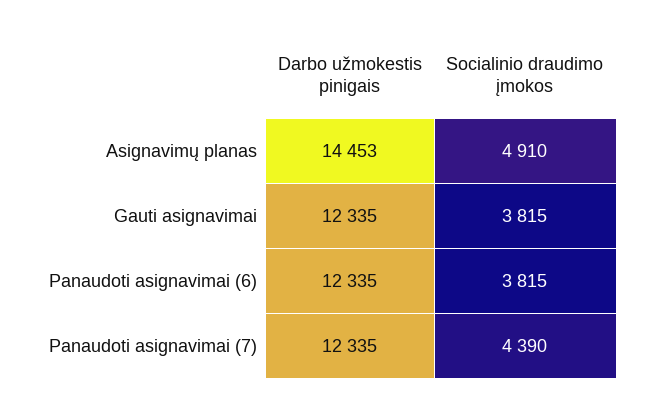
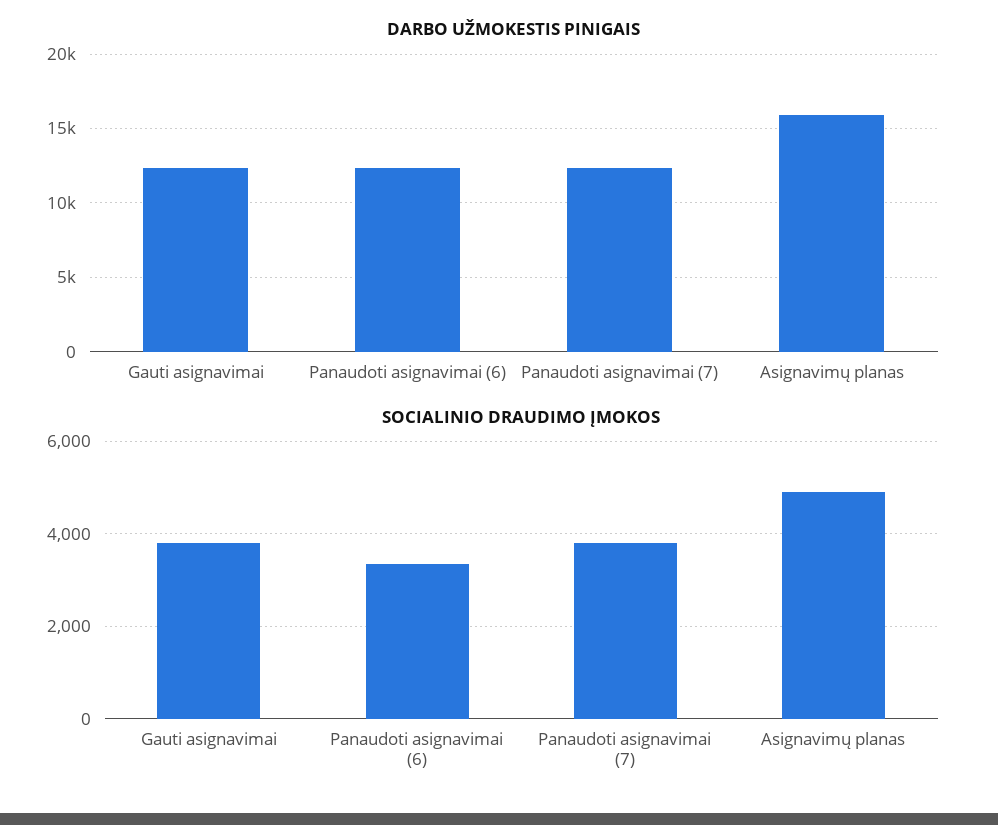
  {
    "Darbo užmokestis pinigais": {
-     "Asignavimų planas": 14453,
+     "Asignavimų planas": 16000,
      "Gauti asignavimai": 12335,
      "Panaudoti asignavimai (6)": 12335,
      "Panaudoti asignavimai (7)": 12335
    },
    "Socialinio draudimo įmokos": {
      "Asignavimų planas": 4910,
      "Gauti asignavimai": 3815,
-     "Panaudoti asignavimai (6)": 3815,
+     "Panaudoti asignavimai (6)": 3400,
-     "Panaudoti asignavimai (7)": 4390
+     "Panaudoti asignavimai (7)": 3800
    }
  }

